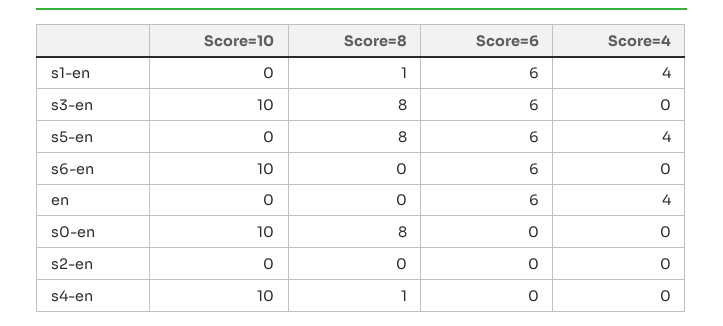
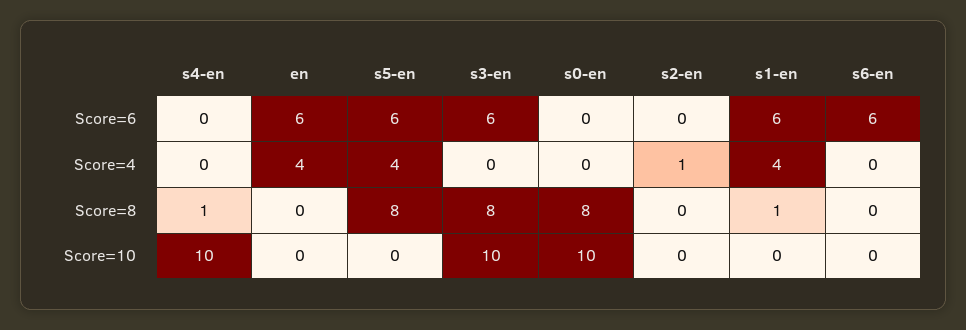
  {
    "Score=10": {
      "s1-en": 0,
      "s3-en": 10,
      "s5-en": 0,
-     "s6-en": 10,
+     "s6-en": 0,
      "en": 0,
      "s0-en": 10,
      "s2-en": 0,
      "s4-en": 10
    },
    "Score=8": {
      "s1-en": 1,
      "s3-en": 8,
      "s5-en": 8,
      "s6-en": 0,
      "en": 0,
      "s0-en": 8,
      "s2-en": 0,
      "s4-en": 1
    },
    "Score=6": {
      "s1-en": 6,
      "s3-en": 6,
      "s5-en": 6,
      "s6-en": 6,
      "en": 6,
      "s0-en": 0,
      "s2-en": 0,
      "s4-en": 0
    },
    "Score=4": {
      "s1-en": 4,
      "s3-en": 0,
      "s5-en": 4,
      "s6-en": 0,
      "en": 4,
      "s0-en": 0,
-     "s2-en": 0,
+     "s2-en": 1,
      "s4-en": 0
    }
  }

